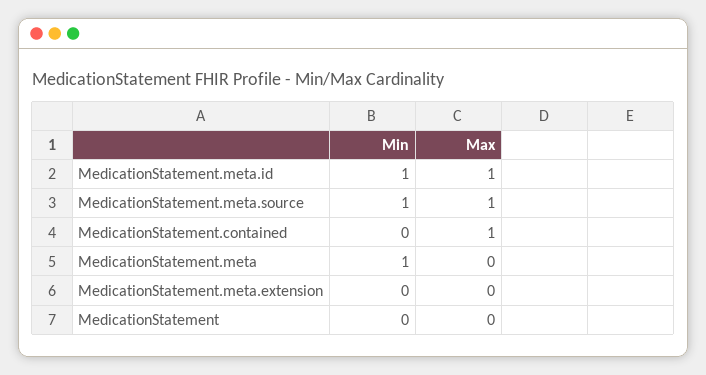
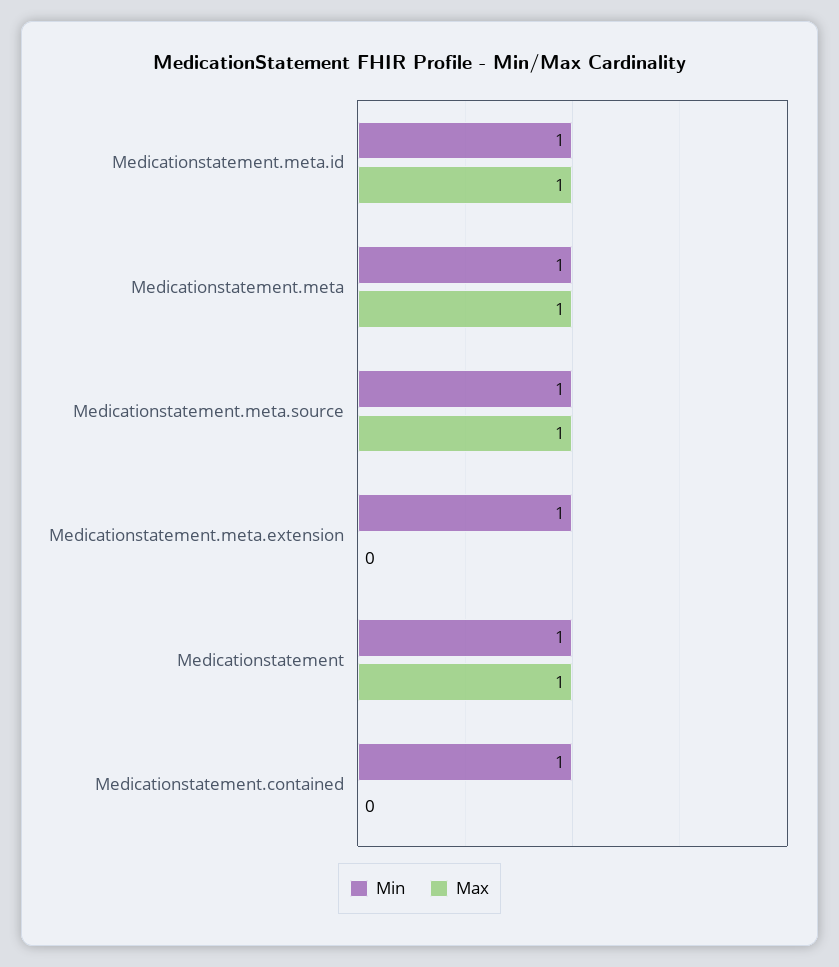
  {
    "Min": {
      "MedicationStatement.meta.id": 1,
      "MedicationStatement.meta.source": 1,
-     "MedicationStatement.contained": 0,
+     "MedicationStatement.contained": 1,
      "MedicationStatement.meta": 1,
-     "MedicationStatement.meta.extension": 0,
+     "MedicationStatement.meta.extension": 1,
-     "MedicationStatement": 0
+     "MedicationStatement": 1
    },
    "Max": {
      "MedicationStatement.meta.id": 1,
      "MedicationStatement.meta.source": 1,
-     "MedicationStatement.contained": 1,
+     "MedicationStatement.contained": 0,
-     "MedicationStatement.meta": 0,
+     "MedicationStatement.meta": 1,
      "MedicationStatement.meta.extension": 0,
-     "MedicationStatement": 0
+     "MedicationStatement": 1
    }
  }

